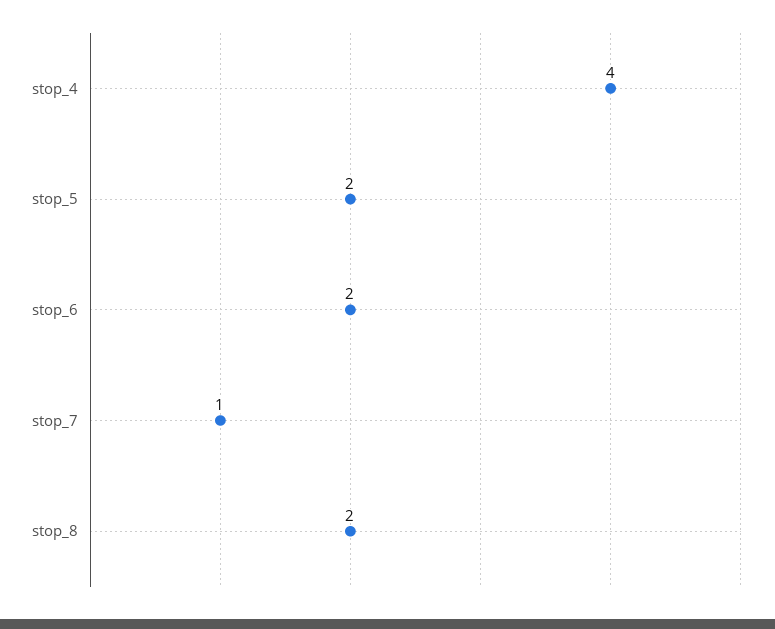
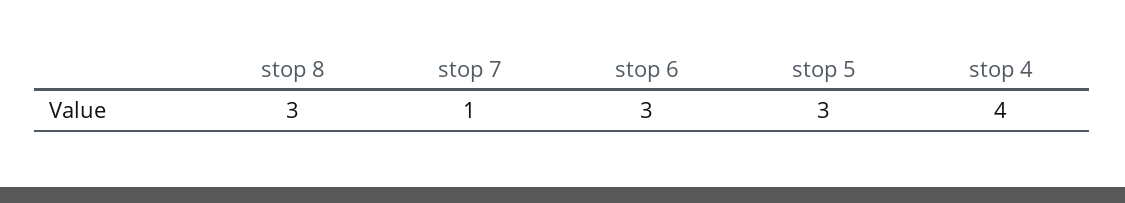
  {
    "stop_4": 4,
-   "stop_5": 2,
+   "stop_5": 3,
-   "stop_6": 2,
+   "stop_6": 3,
    "stop_7": 1,
-   "stop_8": 2
+   "stop_8": 3
  }

